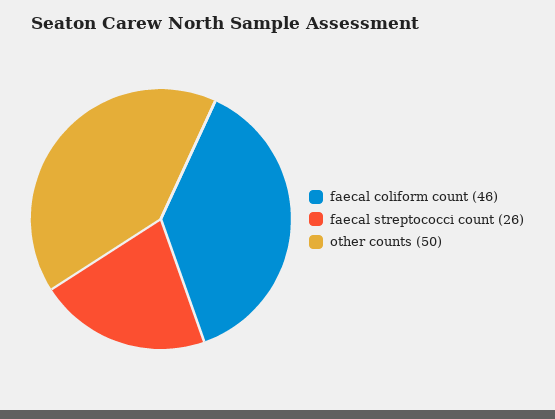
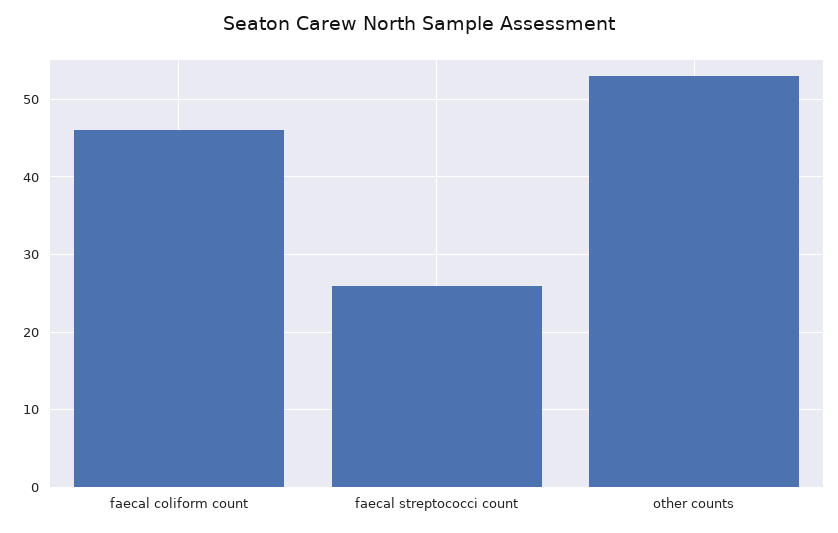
  {
    "faecal coliform count": 46,
    "faecal streptococci count": 26,
-   "other counts": 50
+   "other counts": 53
  }

